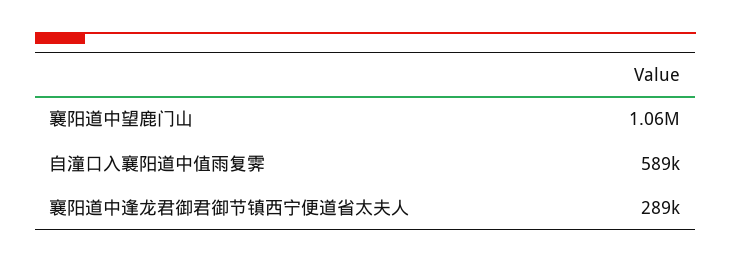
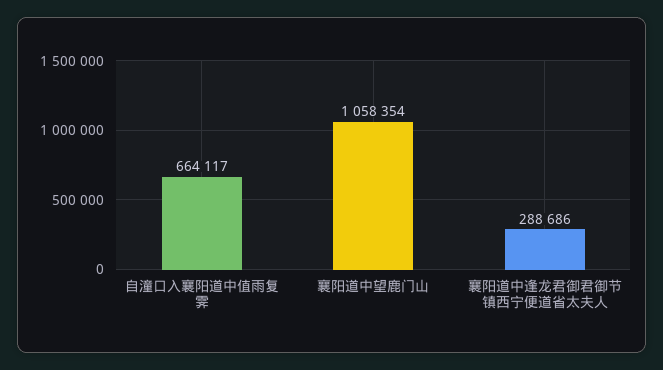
  {
    "襄阳道中望鹿门山": 1058354,
-   "自潼口入襄阳道中值雨复霁": 589000,
+   "自潼口入襄阳道中值雨复霁": 664117,
    "襄阳道中逢龙君御君御节镇西宁便道省太夫人": 288686
  }

